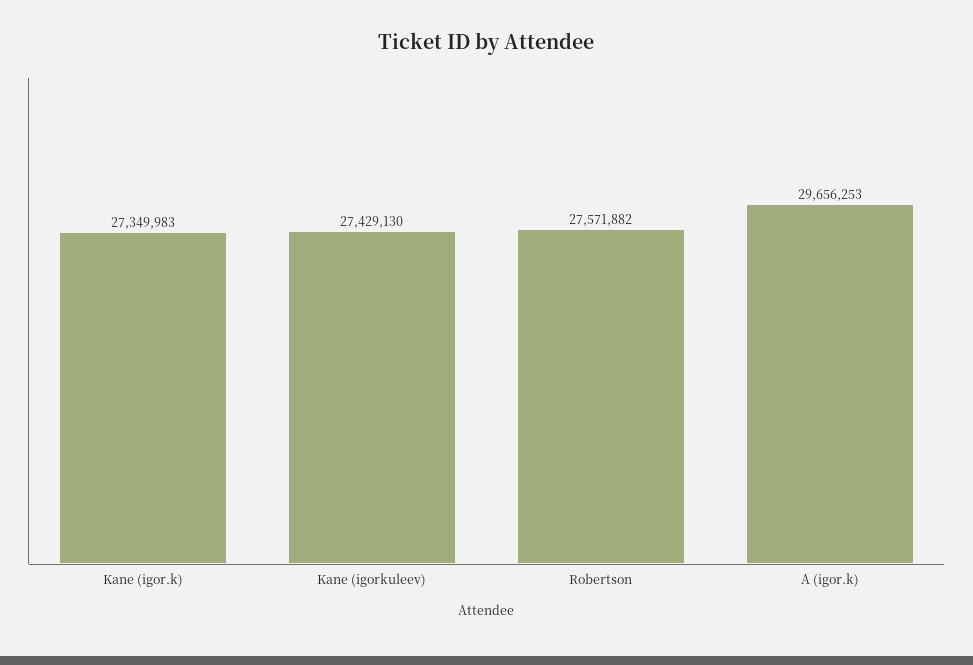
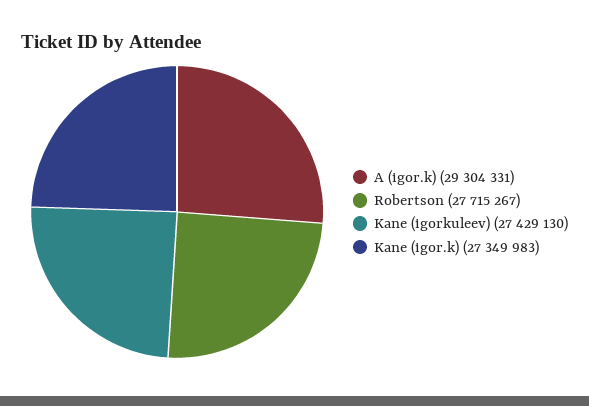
  {
    "Kane (igor.k)": 27349983,
    "Kane (igorkuleev)": 27429130,
-   "Robertson": 27571882,
+   "Robertson": 27715267,
-   "A (igor.k)": 29656253
+   "A (igor.k)": 29304331
  }

